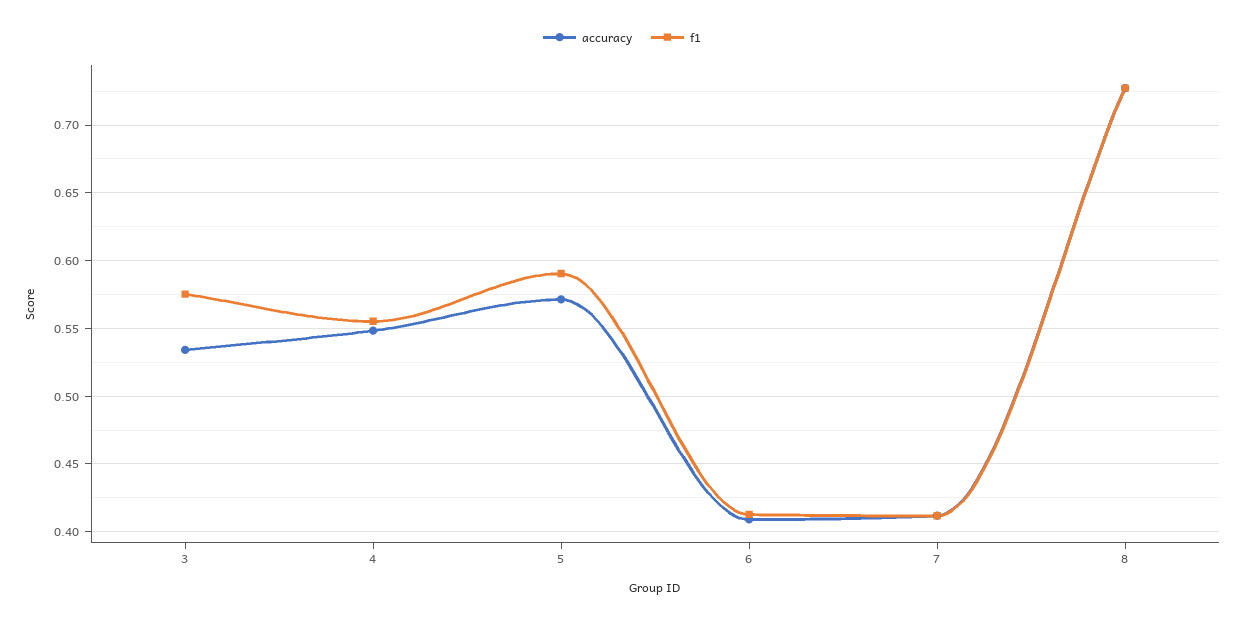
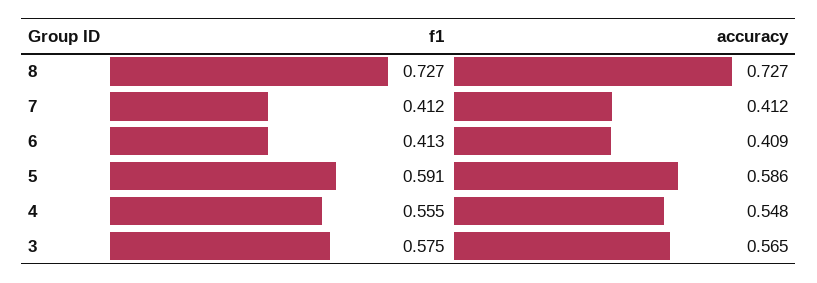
  {
    "accuracy": {
-     "3": 0.535,
+     "3": 0.565,
      "4": 0.548,
-     "5": 0.57,
+     "5": 0.586,
      "6": 0.409,
      "7": 0.412,
      "8": 0.727
    },
    "f1": {
      "3": 0.575,
      "4": 0.555,
      "5": 0.591,
      "6": 0.413,
      "7": 0.412,
      "8": 0.727
    }
  }

